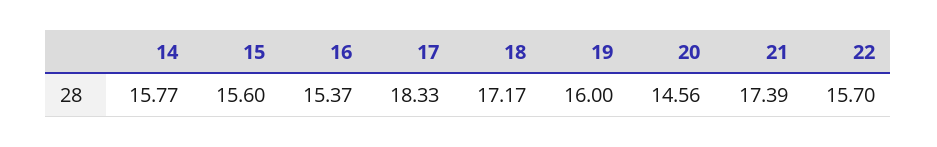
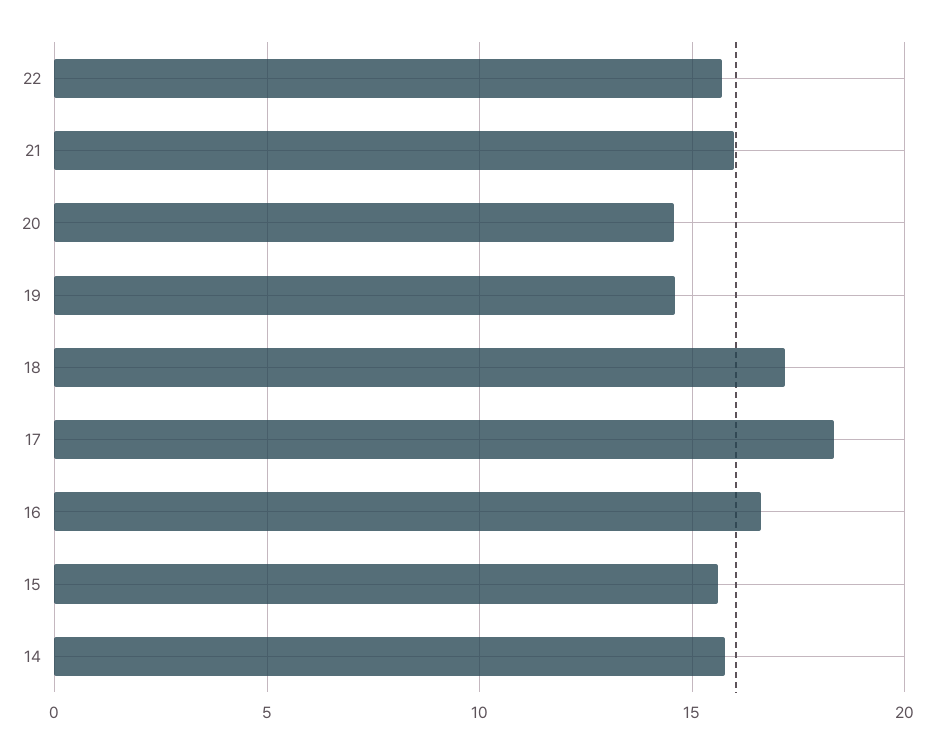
  {
    "14": 15.77,
    "15": 15.6,
-   "16": 15.37,
+   "16": 16.5,
    "17": 18.33,
    "18": 17.17,
-   "19": 16,
+   "19": 14.5,
    "20": 14.56,
-   "21": 17.39,
+   "21": 16,
    "22": 15.7
  }

